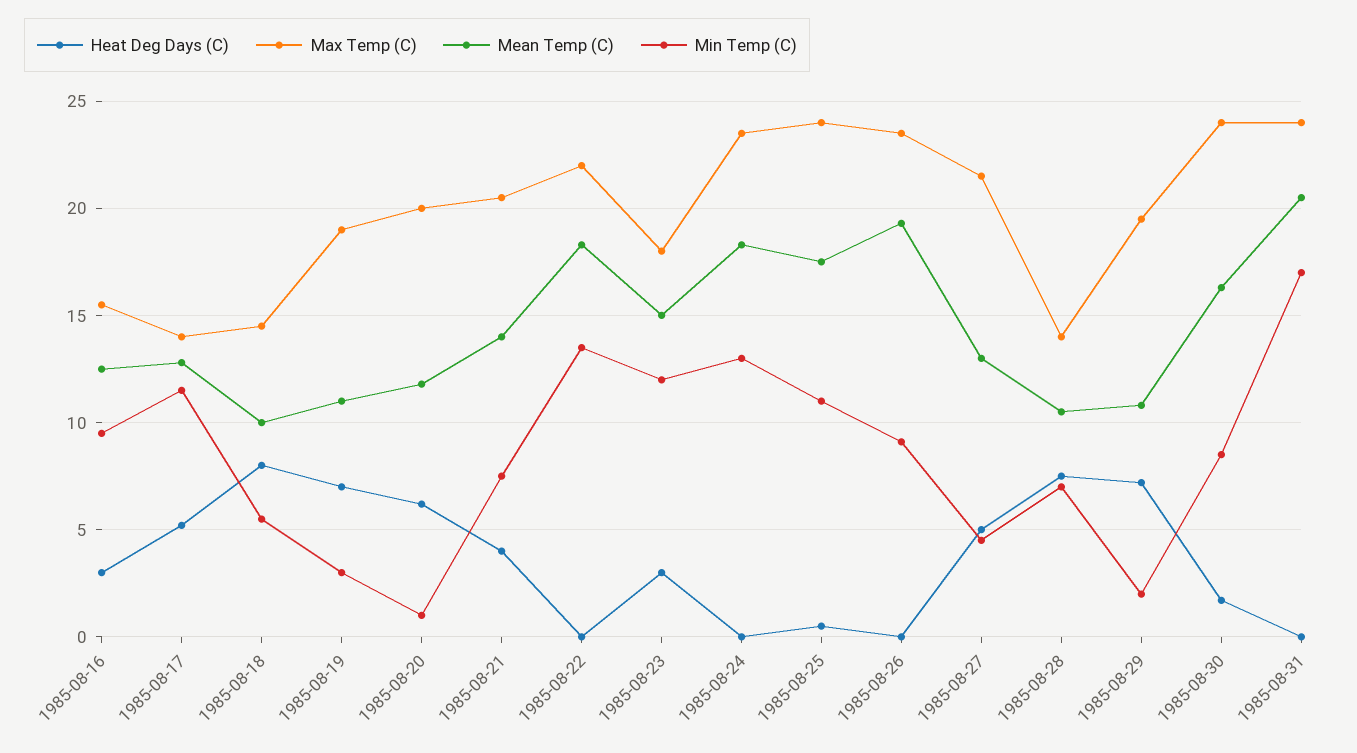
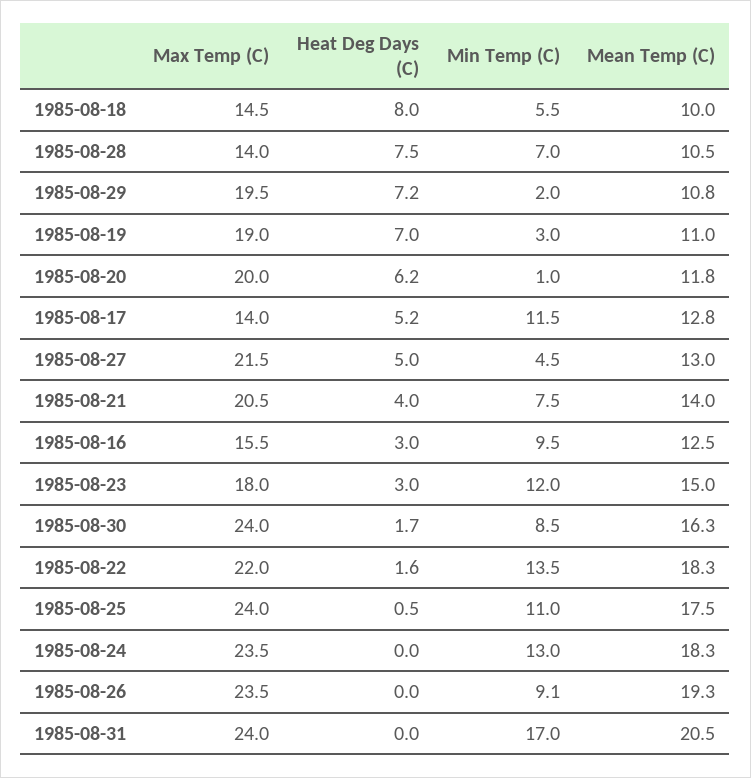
  {
    "Heat Deg Days (C)": {
      "1985-08-16": 3,
      "1985-08-17": 5.2,
      "1985-08-18": 8,
      "1985-08-19": 7,
      "1985-08-20": 6.2,
      "1985-08-21": 4,
-     "1985-08-22": 0,
+     "1985-08-22": 1.6,
      "1985-08-23": 3,
      "1985-08-24": 0,
      "1985-08-25": 0.5,
      "1985-08-26": 0,
      "1985-08-27": 5,
      "1985-08-28": 7.5,
      "1985-08-29": 7.2,
      "1985-08-30": 1.7,
      "1985-08-31": 0
    },
    "Max Temp (C)": {
      "1985-08-16": 15.5,
      "1985-08-17": 14,
      "1985-08-18": 14.5,
      "1985-08-19": 19,
      "1985-08-20": 20,
      "1985-08-21": 20.5,
      "1985-08-22": 22,
      "1985-08-23": 18,
      "1985-08-24": 23.5,
      "1985-08-25": 24,
      "1985-08-26": 23.5,
      "1985-08-27": 21.5,
      "1985-08-28": 14,
      "1985-08-29": 19.5,
      "1985-08-30": 24,
      "1985-08-31": 24
    },
    "Mean Temp (C)": {
      "1985-08-16": 12.5,
      "1985-08-17": 12.8,
      "1985-08-18": 10,
      "1985-08-19": 11,
      "1985-08-20": 11.8,
      "1985-08-21": 14,
      "1985-08-22": 18.3,
      "1985-08-23": 15,
      "1985-08-24": 18.3,
      "1985-08-25": 17.5,
      "1985-08-26": 19.3,
      "1985-08-27": 13,
      "1985-08-28": 10.5,
      "1985-08-29": 10.8,
      "1985-08-30": 16.3,
      "1985-08-31": 20.5
    },
    "Min Temp (C)": {
      "1985-08-16": 9.5,
      "1985-08-17": 11.5,
      "1985-08-18": 5.5,
      "1985-08-19": 3,
      "1985-08-20": 1,
      "1985-08-21": 7.5,
      "1985-08-22": 13.5,
      "1985-08-23": 12,
      "1985-08-24": 13,
      "1985-08-25": 11,
      "1985-08-26": 9.1,
      "1985-08-27": 4.5,
      "1985-08-28": 7,
      "1985-08-29": 2,
      "1985-08-30": 8.5,
      "1985-08-31": 17
    }
  }

